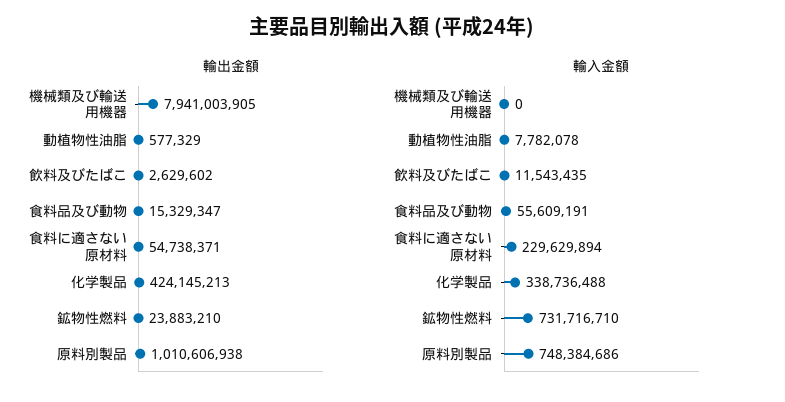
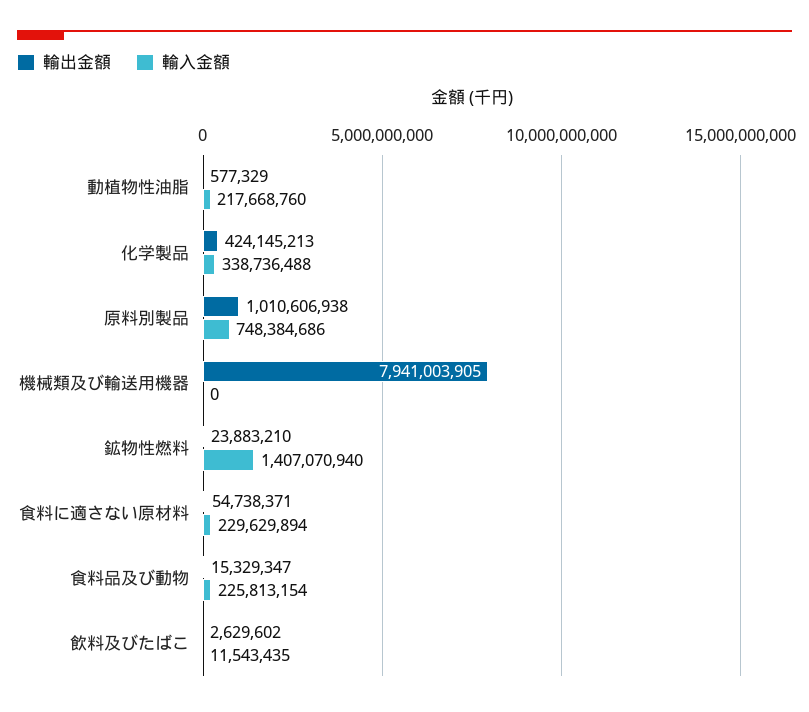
  {
    "輸出金額": {
      "機械類及び輸送用機器": 7941003905,
      "動植物性油脂": 577329,
      "飲料及びたばこ": 2629602,
      "食料品及び動物": 15329347,
      "食料に適さない原材料": 54738371,
      "化学製品": 424145213,
      "鉱物性燃料": 23883210,
      "原料別製品": 1010606938
    },
    "輸入金額": {
      "機械類及び輸送用機器": 0,
-     "動植物性油脂": 7782078,
+     "動植物性油脂": 217668760,
      "飲料及びたばこ": 11543435,
-     "食料品及び動物": 55609191,
+     "食料品及び動物": 225813154,
      "食料に適さない原材料": 229629894,
      "化学製品": 338736488,
-     "鉱物性燃料": 731716710,
+     "鉱物性燃料": 1407070940,
      "原料別製品": 748384686
    }
  }

